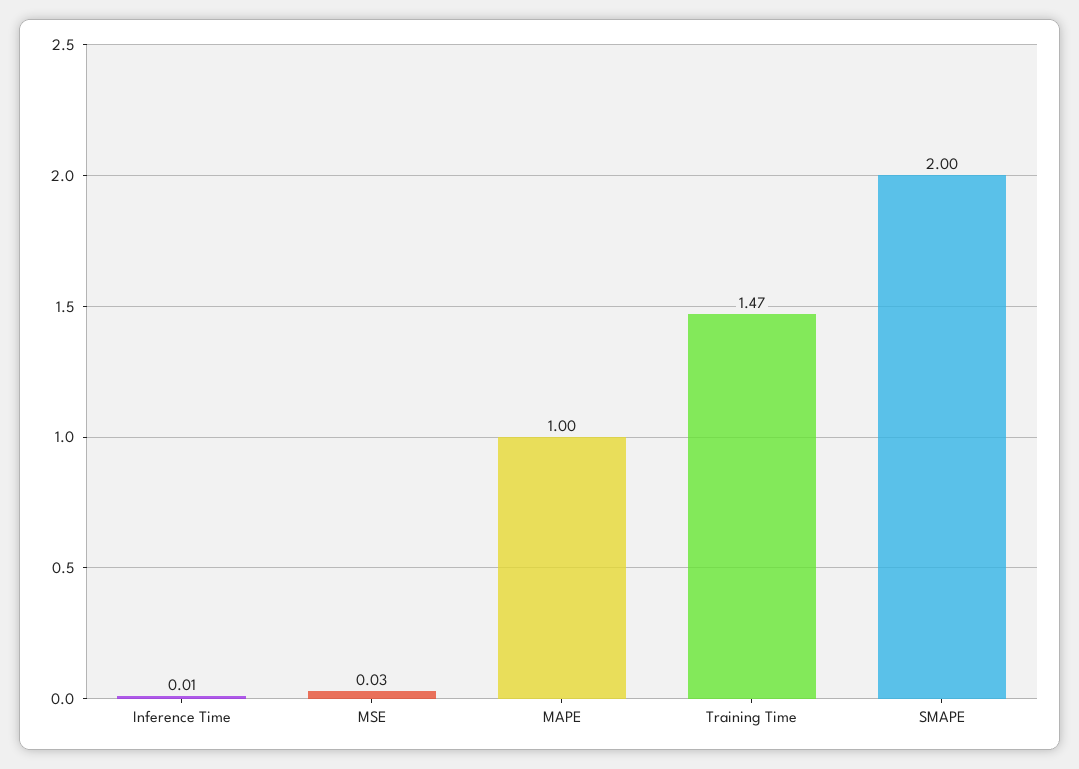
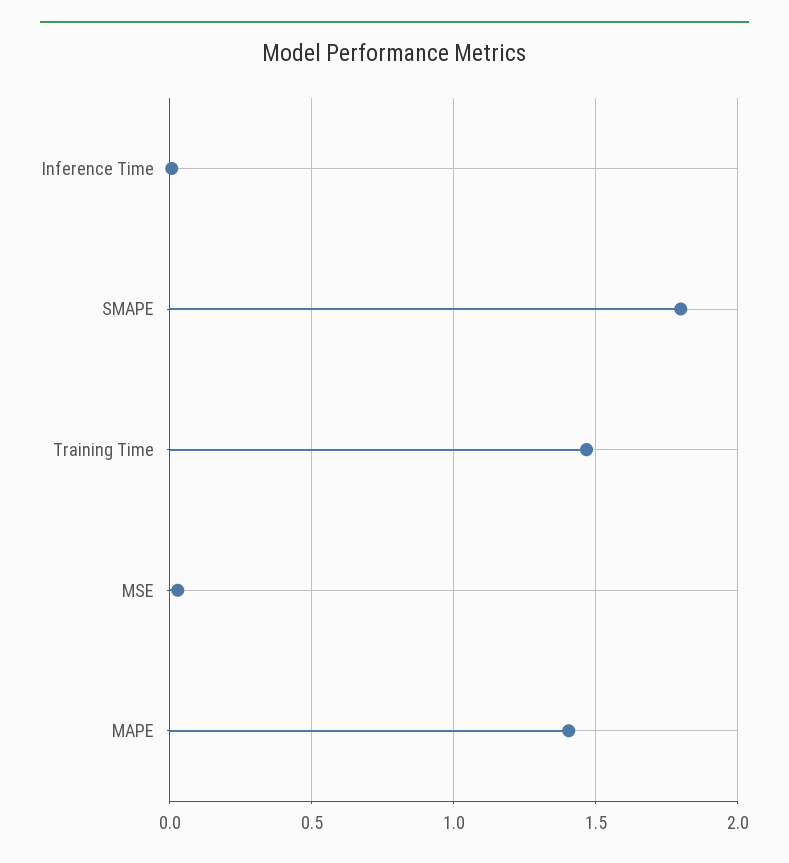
  {
    "Inference Time": 0.01,
    "MSE": 0.03,
-   "MAPE": 1,
+   "MAPE": 1.4,
    "Training Time": 1.47,
-   "SMAPE": 2
+   "SMAPE": 1.8
  }

